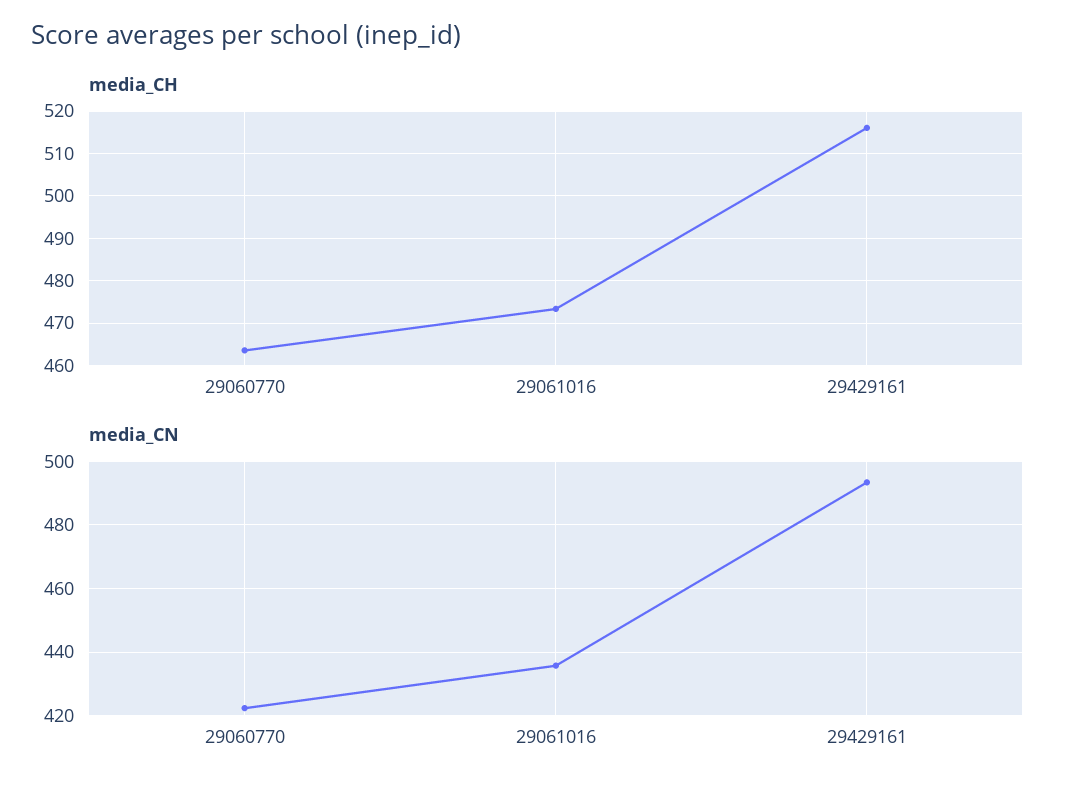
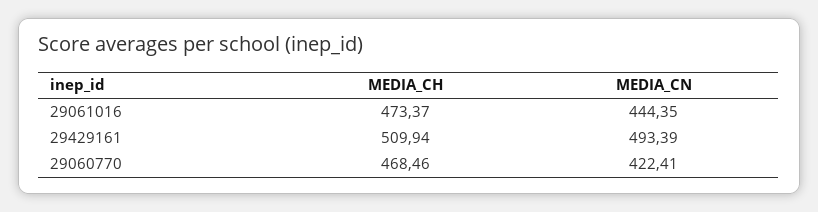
  {
    "media_CH": {
-     "29060770": 464,
+     "29060770": 468.46,
      "29061016": 473.37,
-     "29429161": 516
+     "29429161": 509.94
    },
    "media_CN": {
      "29060770": 422.41,
-     "29061016": 436,
+     "29061016": 444.35,
      "29429161": 493.39
    }
  }

